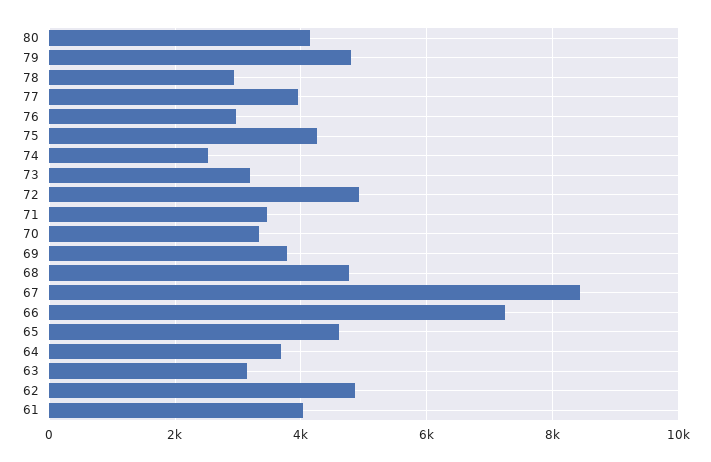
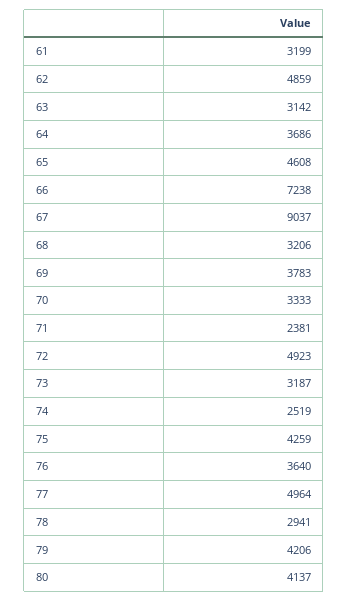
  {
    "80": 4137,
-   "79": 4800,
+   "79": 4206,
    "78": 2941,
-   "77": 4000,
+   "77": 4964,
-   "76": 3000,
+   "76": 3640,
    "75": 4259,
    "74": 2519,
    "73": 3187,
    "72": 4923,
-   "71": 3400,
+   "71": 2381,
    "70": 3333,
    "69": 3783,
-   "68": 4800,
+   "68": 3206,
-   "67": 8400,
+   "67": 9037,
    "66": 7238,
    "65": 4608,
    "64": 3686,
    "63": 3142,
    "62": 4859,
-   "61": 4000
+   "61": 3199
  }

